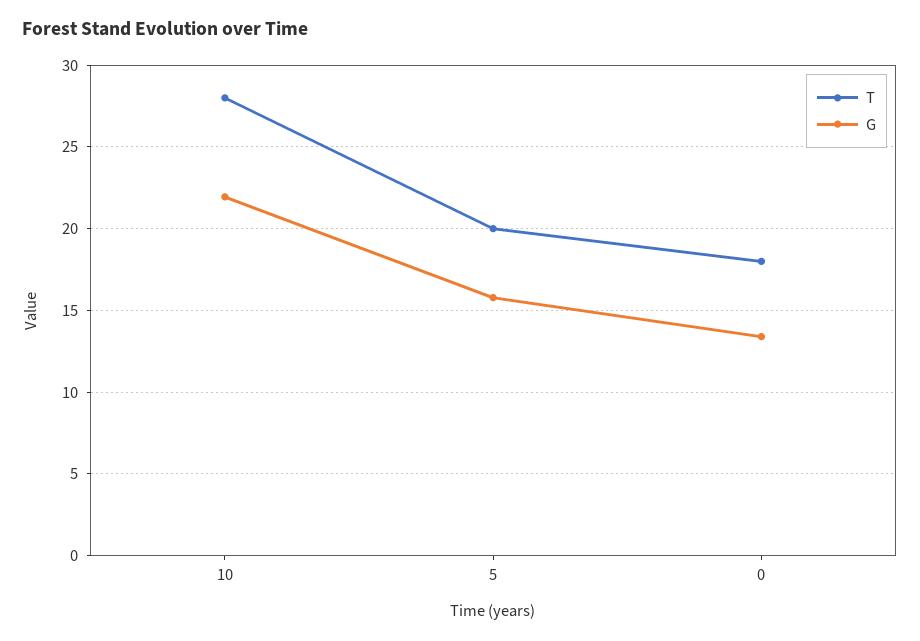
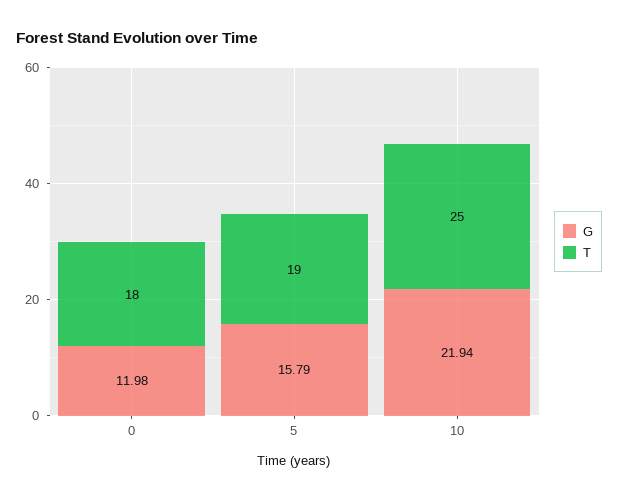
  {
    "T": {
-     "10": 28,
+     "10": 25,
-     "5": 20,
+     "5": 19,
      "0": 18
    },
    "G": {
      "10": 21.94,
      "5": 15.79,
-     "0": 13.5
+     "0": 11.98
    }
  }

